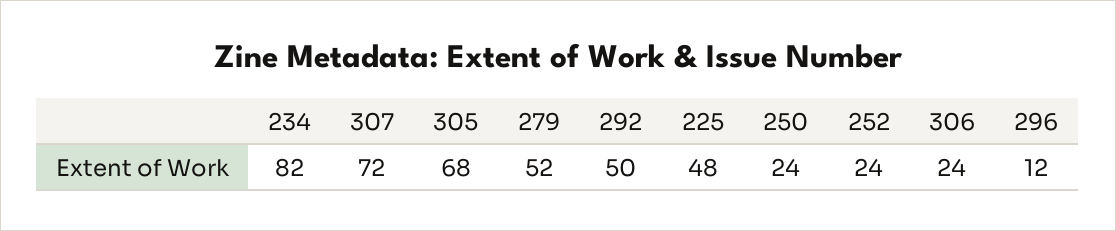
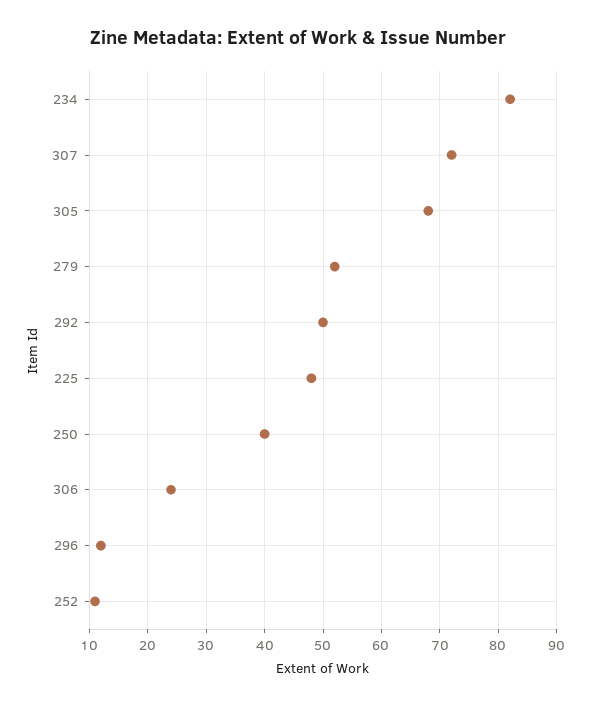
  {
    "234": 82,
    "307": 72,
    "305": 68,
    "279": 52,
    "292": 50,
    "225": 48,
-   "250": 24,
+   "250": 40,
-   "252": 24,
+   "252": 10,
    "306": 24,
    "296": 12
  }

